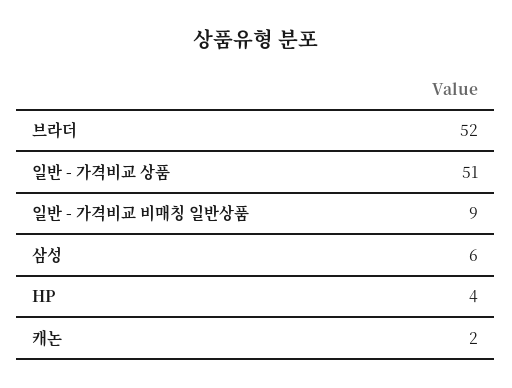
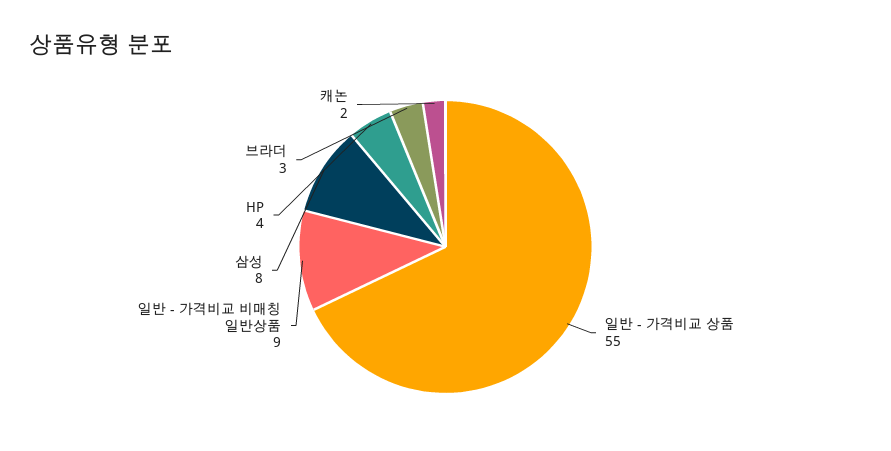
  {
-   "브라더": 52,
+   "브라더": 3,
-   "일반 - 가격비교 상품": 51,
+   "일반 - 가격비교 상품": 55,
    "일반 - 가격비교 비매칭 일반상품": 9,
-   "삼성": 6,
+   "삼성": 8,
    "HP": 4,
    "캐논": 2
  }

